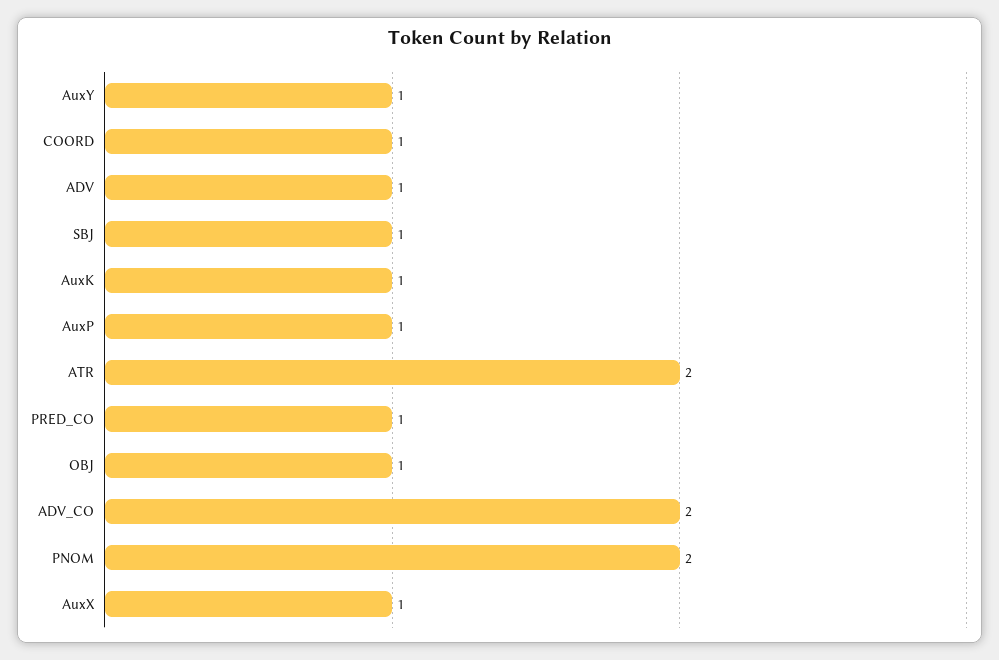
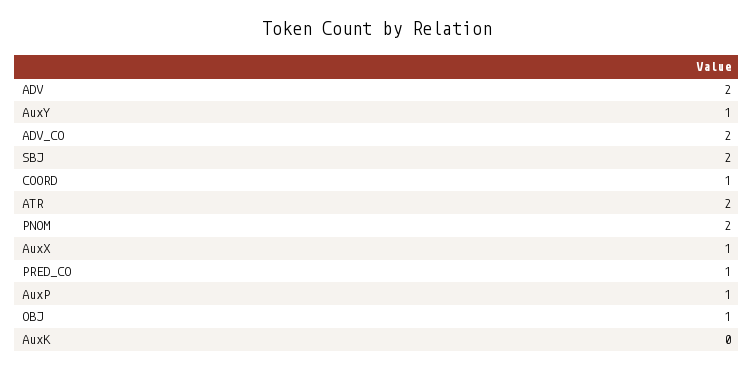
  {
    "AuxY": 1,
    "COORD": 1,
-   "ADV": 1,
+   "ADV": 2,
-   "SBJ": 1,
+   "SBJ": 2,
-   "AuxK": 1,
+   "AuxK": 0,
    "AuxP": 1,
    "ATR": 2,
    "PRED_CO": 1,
    "OBJ": 1,
    "ADV_CO": 2,
    "PNOM": 2,
    "AuxX": 1
  }

